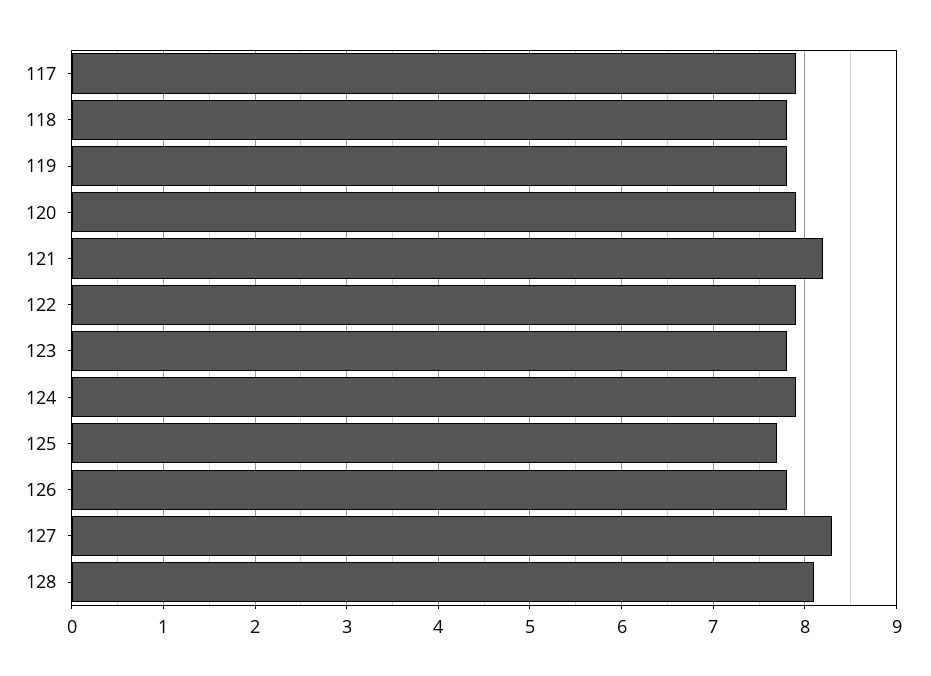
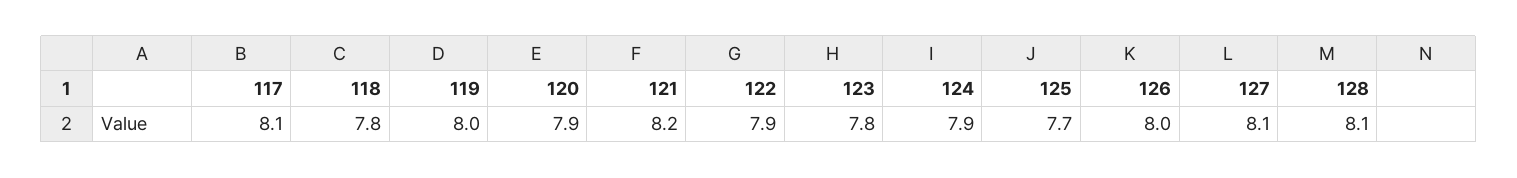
  {
-   "117": 7.9,
+   "117": 8.1,
    "118": 7.8,
-   "119": 7.8,
+   "119": 8,
    "120": 7.9,
    "121": 8.2,
    "122": 7.9,
    "123": 7.8,
    "124": 7.9,
    "125": 7.7,
-   "126": 7.8,
+   "126": 8,
-   "127": 8.3,
+   "127": 8.1,
    "128": 8.1
  }

